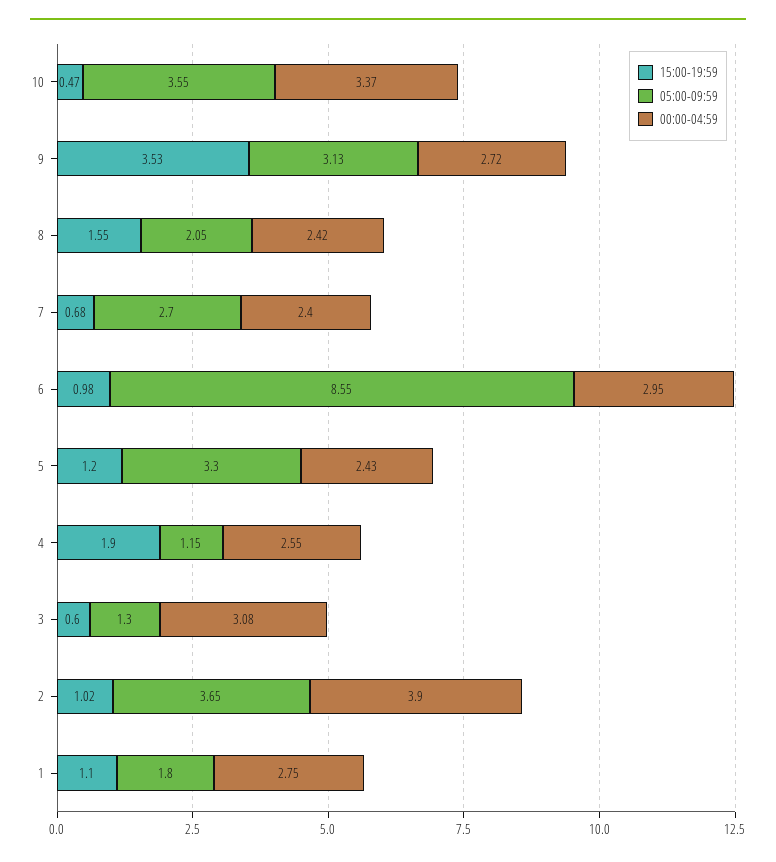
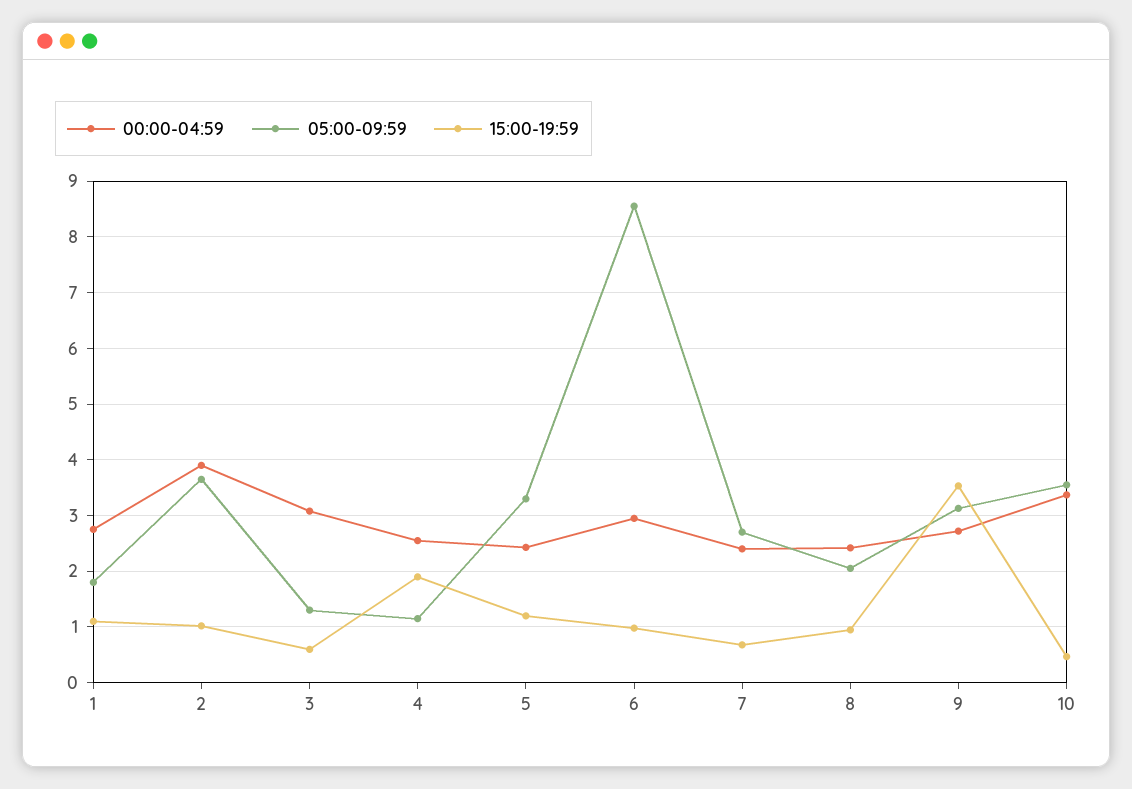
  {
    "15:00-19:59": {
      "10": 0.47,
      "9": 3.53,
-     "8": 1.55,
+     "8": 1,
      "7": 0.68,
      "6": 0.98,
      "5": 1.2,
      "4": 1.9,
      "3": 0.6,
      "2": 1.02,
      "1": 1.1
    },
    "05:00-09:59": {
      "10": 3.55,
      "9": 3.13,
      "8": 2.05,
      "7": 2.7,
      "6": 8.55,
      "5": 3.3,
      "4": 1.15,
      "3": 1.3,
      "2": 3.65,
      "1": 1.8
    },
    "00:00-04:59": {
      "10": 3.37,
      "9": 2.72,
      "8": 2.42,
      "7": 2.4,
      "6": 2.95,
      "5": 2.43,
      "4": 2.55,
      "3": 3.08,
      "2": 3.9,
      "1": 2.75
    }
  }

